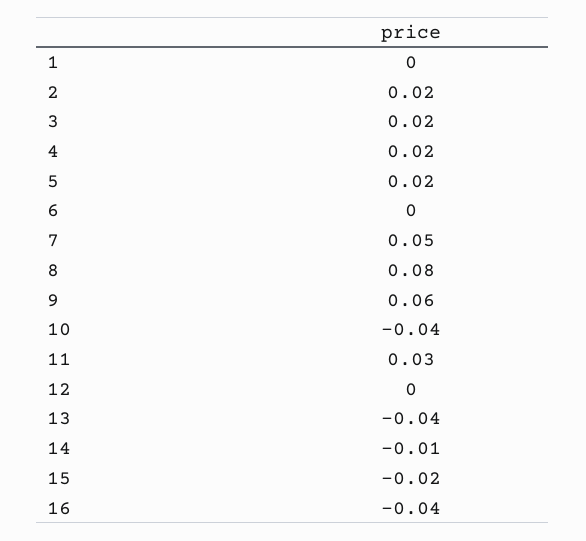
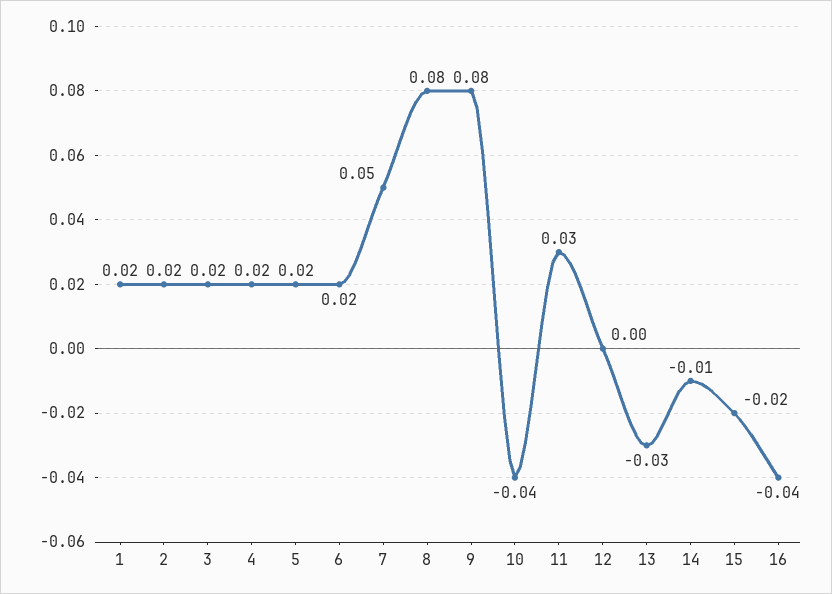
  {
-   "1": 0,
+   "1": 0.02,
    "2": 0.02,
    "3": 0.02,
    "4": 0.02,
    "5": 0.02,
-   "6": 0,
+   "6": 0.02,
    "7": 0.05,
    "8": 0.08,
-   "9": 0.06,
+   "9": 0.08,
    "10": -0.04,
    "11": 0.03,
    "12": 0,
-   "13": -0.04,
+   "13": -0.03,
    "14": -0.01,
    "15": -0.02,
    "16": -0.04
  }

